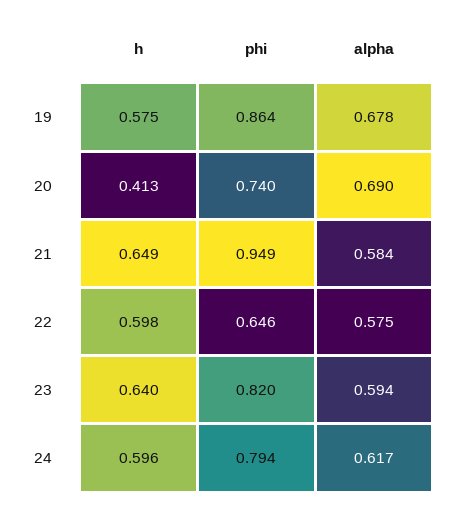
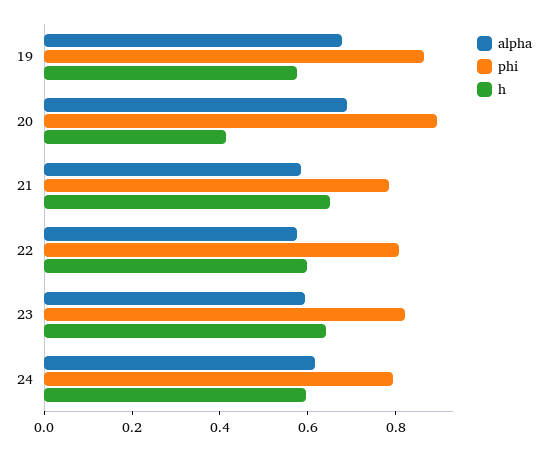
  {
    "h": {
      "19": 0.575,
      "20": 0.413,
      "21": 0.649,
      "22": 0.598,
      "23": 0.64,
      "24": 0.596
    },
    "phi": {
      "19": 0.864,
-     "20": 0.74,
+     "20": 0.9,
-     "21": 0.949,
+     "21": 0.8,
-     "22": 0.646,
+     "22": 0.8,
      "23": 0.82,
      "24": 0.794
    },
    "alpha": {
      "19": 0.678,
      "20": 0.69,
      "21": 0.584,
      "22": 0.575,
      "23": 0.594,
      "24": 0.617
    }
  }

